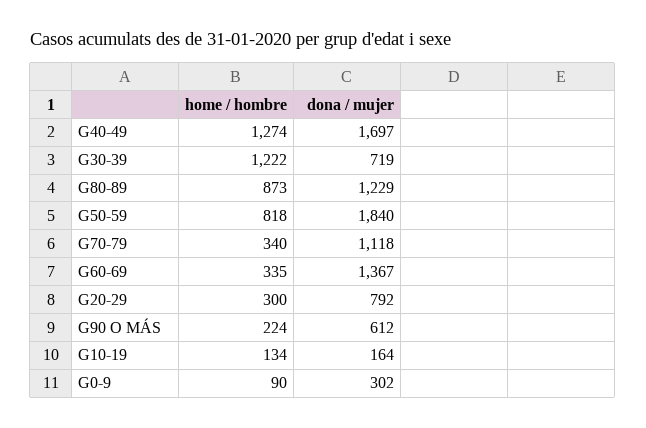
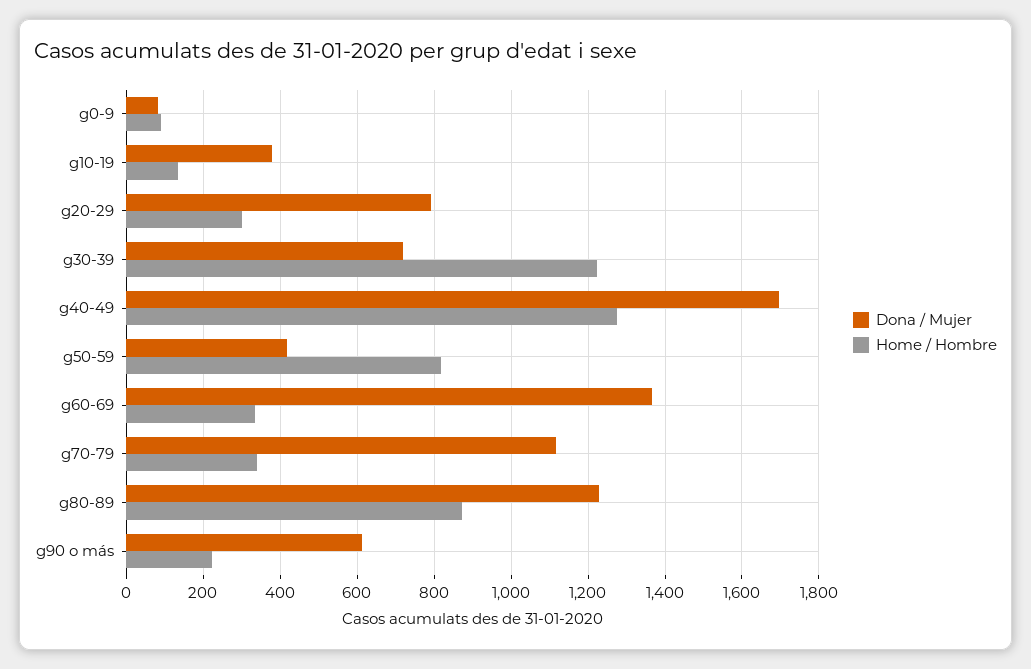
  {
    "home / hombre": {
      "G40-49": 1274,
      "G30-39": 1222,
      "G80-89": 873,
      "G50-59": 818,
      "G70-79": 340,
      "G60-69": 335,
      "G20-29": 300,
      "G90 O MÁS": 224,
      "G10-19": 134,
      "G0-9": 90
    },
    "dona / mujer": {
      "G40-49": 1697,
      "G30-39": 719,
      "G80-89": 1229,
-     "G50-59": 1840,
+     "G50-59": 420,
      "G70-79": 1118,
      "G60-69": 1367,
      "G20-29": 792,
      "G90 O MÁS": 612,
-     "G10-19": 164,
+     "G10-19": 380,
-     "G0-9": 302
+     "G0-9": 80
    }
  }

